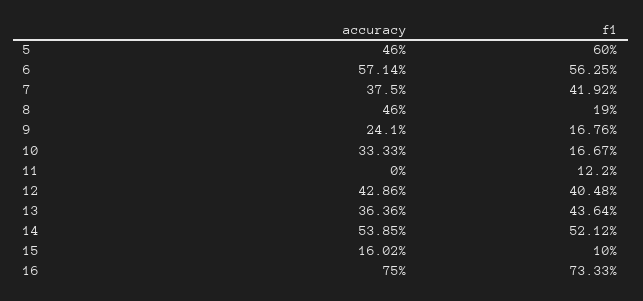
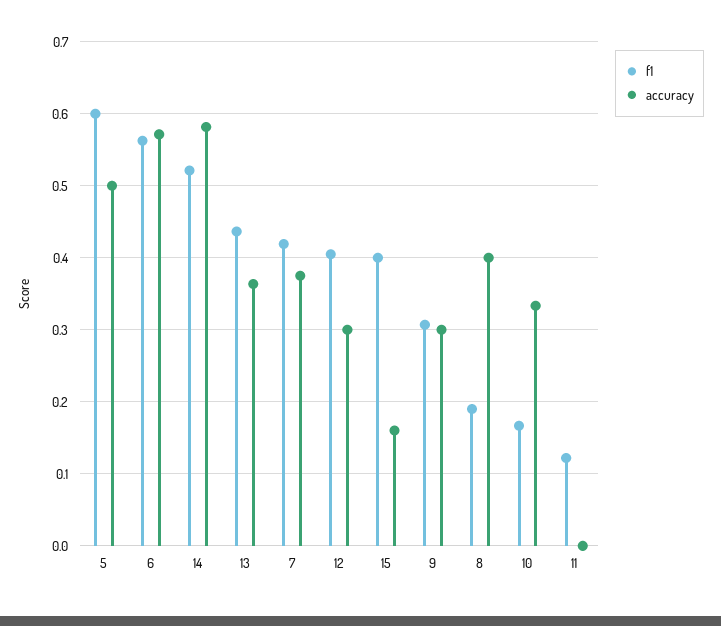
  {
    "accuracy": {
-     "5": 0.46,
+     "5": 0.5,
      "6": 0.5714,
      "7": 0.375,
-     "8": 0.46,
+     "8": 0.4,
-     "9": 0.241,
+     "9": 0.3,
      "10": 0.3333,
      "11": 0,
-     "12": 0.4286,
+     "12": 0.3,
      "13": 0.3636,
-     "14": 0.5385,
+     "14": 0.58,
-     "15": 0.1602,
+     "15": 0.1602
-     "16": 0.75
    },
    "f1": {
      "5": 0.6,
      "6": 0.5625,
      "7": 0.4192,
      "8": 0.19,
-     "9": 0.1676,
+     "9": 0.31,
      "10": 0.1667,
      "11": 0.122,
      "12": 0.4048,
      "13": 0.4364,
      "14": 0.5212,
-     "15": 0.1,
+     "15": 0.4
-     "16": 0.7333
    }
  }

